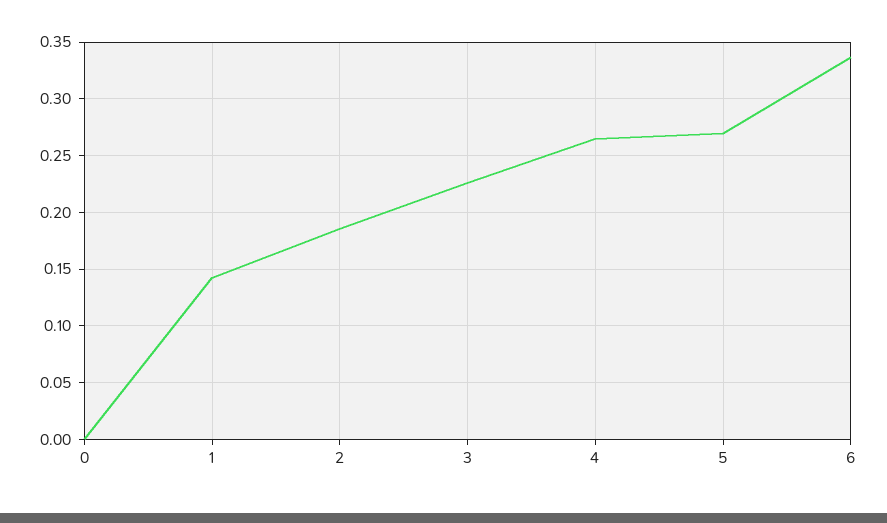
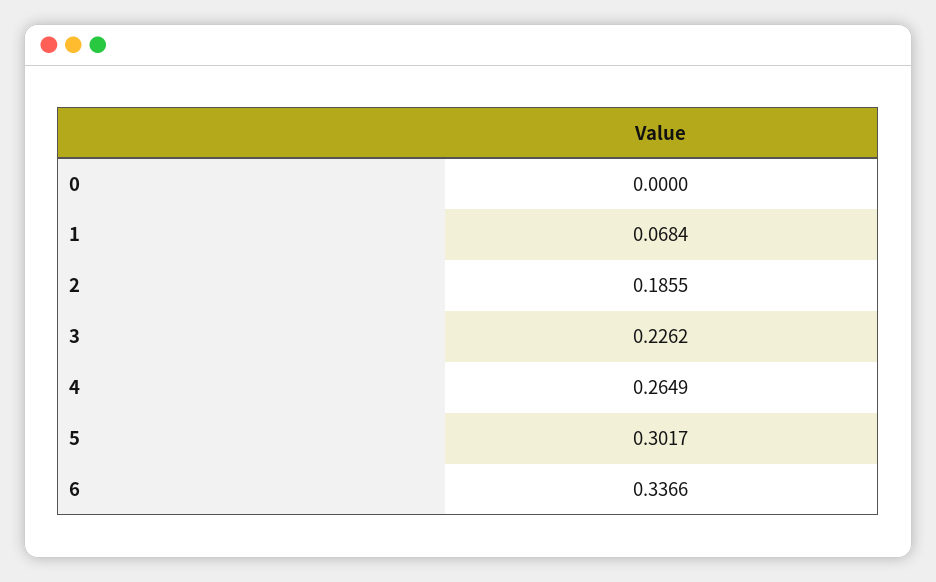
  {
    "0": 0,
-   "1": 0.14,
+   "1": 0.0684,
    "2": 0.1855,
    "3": 0.2262,
    "4": 0.2649,
-   "5": 0.27,
+   "5": 0.3017,
    "6": 0.3366
  }

